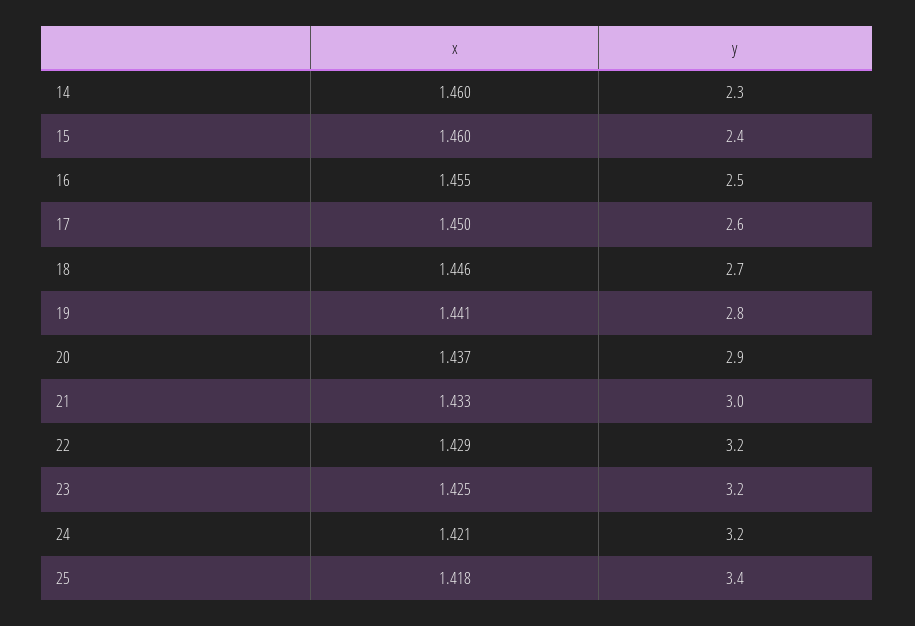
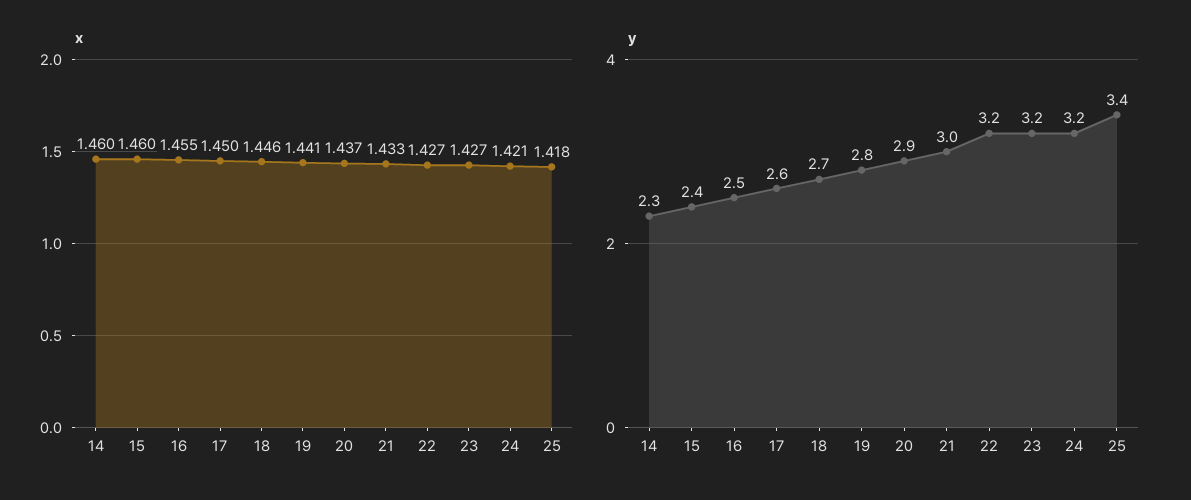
  {
    "x": {
      "14": 1.46,
      "15": 1.46,
      "16": 1.455,
      "17": 1.45,
      "18": 1.446,
      "19": 1.441,
      "20": 1.437,
      "21": 1.433,
-     "22": 1.429,
+     "22": 1.427,
-     "23": 1.425,
+     "23": 1.427,
      "24": 1.421,
      "25": 1.418
    },
    "y": {
      "14": 2.3,
      "15": 2.4,
      "16": 2.5,
      "17": 2.6,
      "18": 2.7,
      "19": 2.8,
      "20": 2.9,
      "21": 3,
      "22": 3.2,
      "23": 3.2,
      "24": 3.2,
      "25": 3.4
    }
  }

